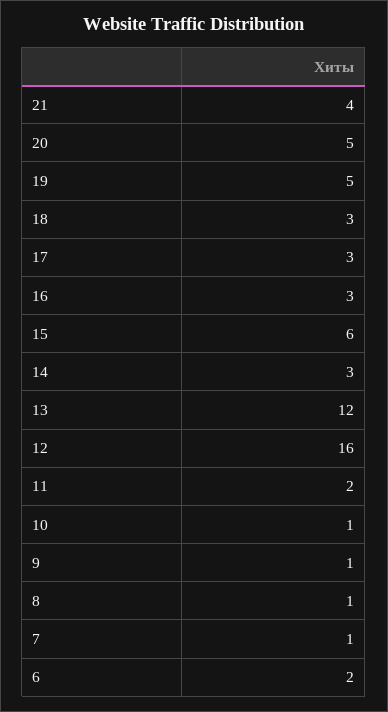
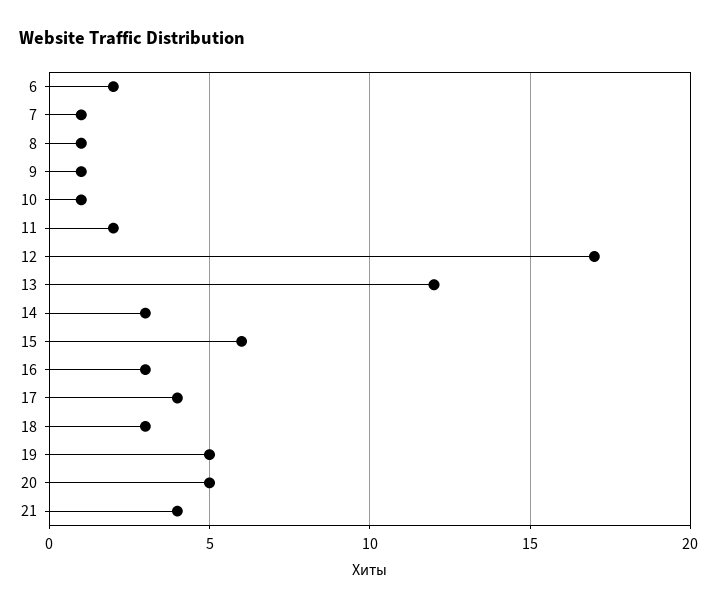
  {
    "21": 4,
    "20": 5,
    "19": 5,
    "18": 3,
-   "17": 3,
+   "17": 4,
    "16": 3,
    "15": 6,
    "14": 3,
    "13": 12,
-   "12": 16,
+   "12": 17,
    "11": 2,
    "10": 1,
    "9": 1,
    "8": 1,
    "7": 1,
    "6": 2
  }

